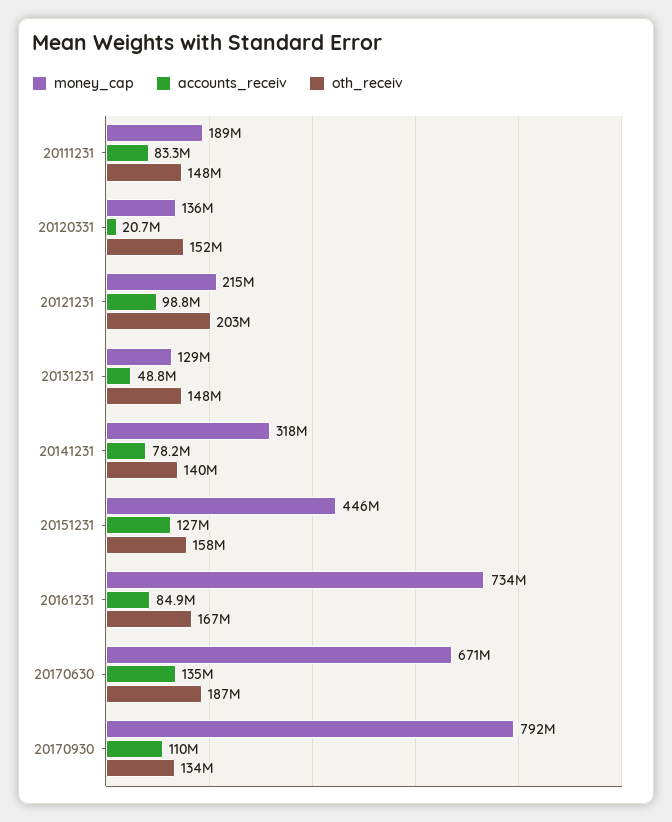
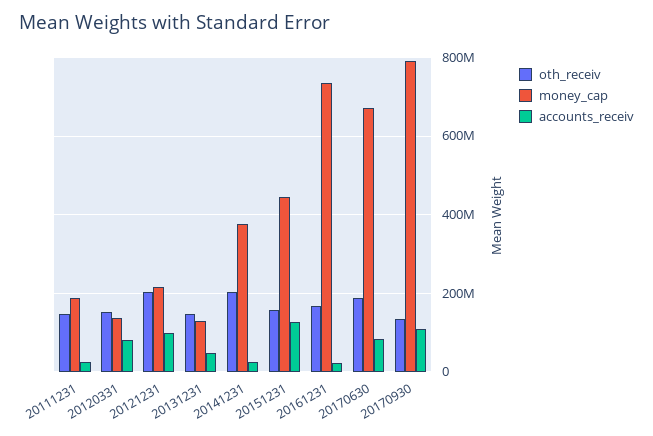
  {
    "money_cap": {
      "20111231": 189000000,
      "20120331": 136000000,
      "20121231": 215000000,
      "20131231": 129000000,
-     "20141231": 318000000,
+     "20141231": 380000000,
      "20151231": 446000000,
      "20161231": 734000000,
      "20170630": 671000000,
      "20170930": 792000000
    },
    "accounts_receiv": {
-     "20111231": 83300000,
+     "20111231": 20000000,
-     "20120331": 20700000,
+     "20120331": 80000000,
      "20121231": 98800000,
      "20131231": 48800000,
-     "20141231": 78200000,
+     "20141231": 20000000,
      "20151231": 127000000,
-     "20161231": 84900000,
+     "20161231": 20000000,
-     "20170630": 135000000,
+     "20170630": 80000000,
      "20170930": 110000000
    },
    "oth_receiv": {
      "20111231": 148000000,
      "20120331": 152000000,
      "20121231": 203000000,
      "20131231": 148000000,
-     "20141231": 140000000,
+     "20141231": 200000000,
      "20151231": 158000000,
      "20161231": 167000000,
      "20170630": 187000000,
      "20170930": 134000000
    }
  }

